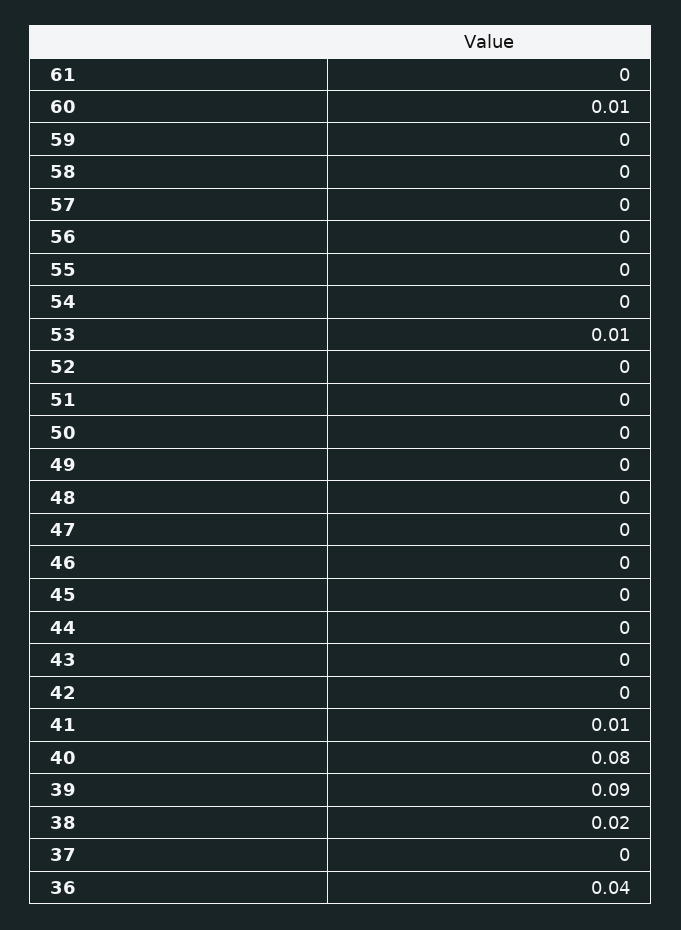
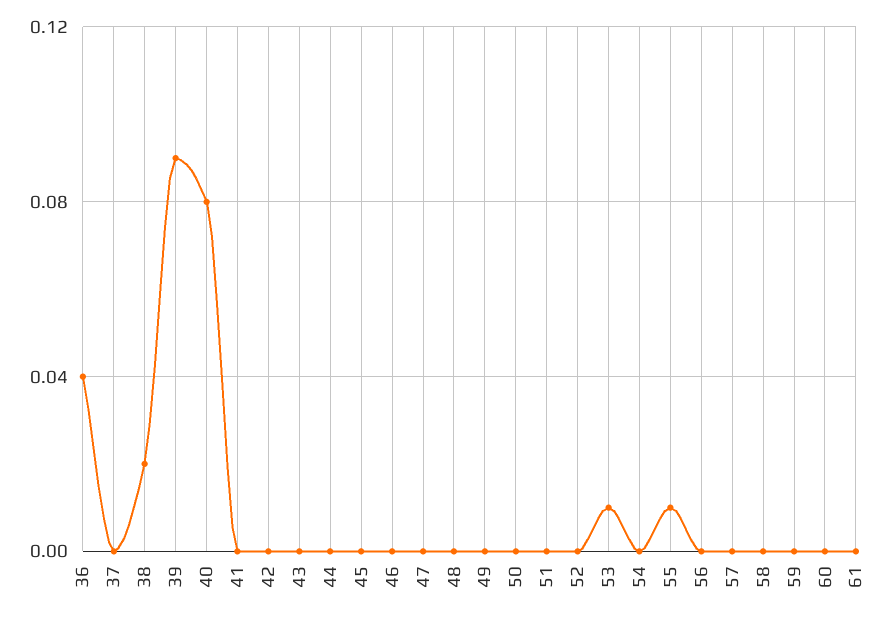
  {
    "61": 0,
-   "60": 0.01,
+   "60": 0,
    "59": 0,
    "58": 0,
    "57": 0,
    "56": 0,
-   "55": 0,
+   "55": 0.01,
    "54": 0,
    "53": 0.01,
    "52": 0,
    "51": 0,
    "50": 0,
    "49": 0,
    "48": 0,
    "47": 0,
    "46": 0,
    "45": 0,
    "44": 0,
    "43": 0,
    "42": 0,
-   "41": 0.01,
+   "41": 0,
    "40": 0.08,
    "39": 0.09,
    "38": 0.02,
    "37": 0,
    "36": 0.04
  }

